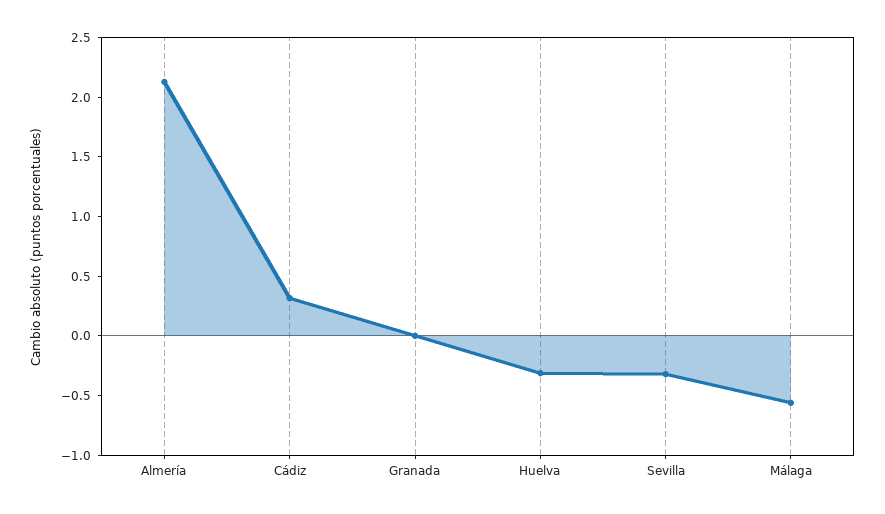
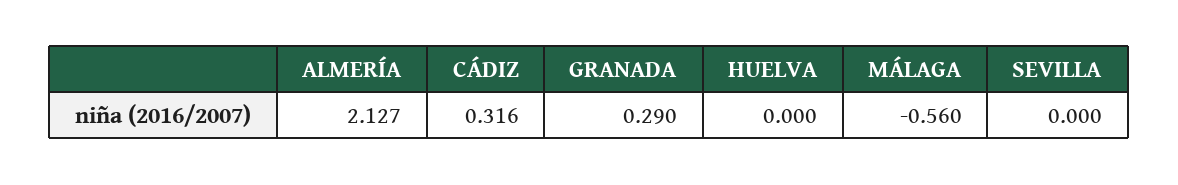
  {
    "Almería": 2.127,
    "Cádiz": 0.316,
-   "Granada": 0,
+   "Granada": 0.29,
-   "Huelva": -0.3,
+   "Huelva": 0,
-   "Sevilla": -0.3,
+   "Sevilla": 0,
    "Málaga": -0.56
  }

